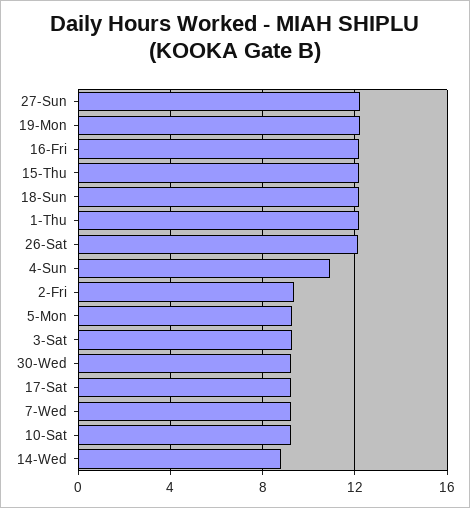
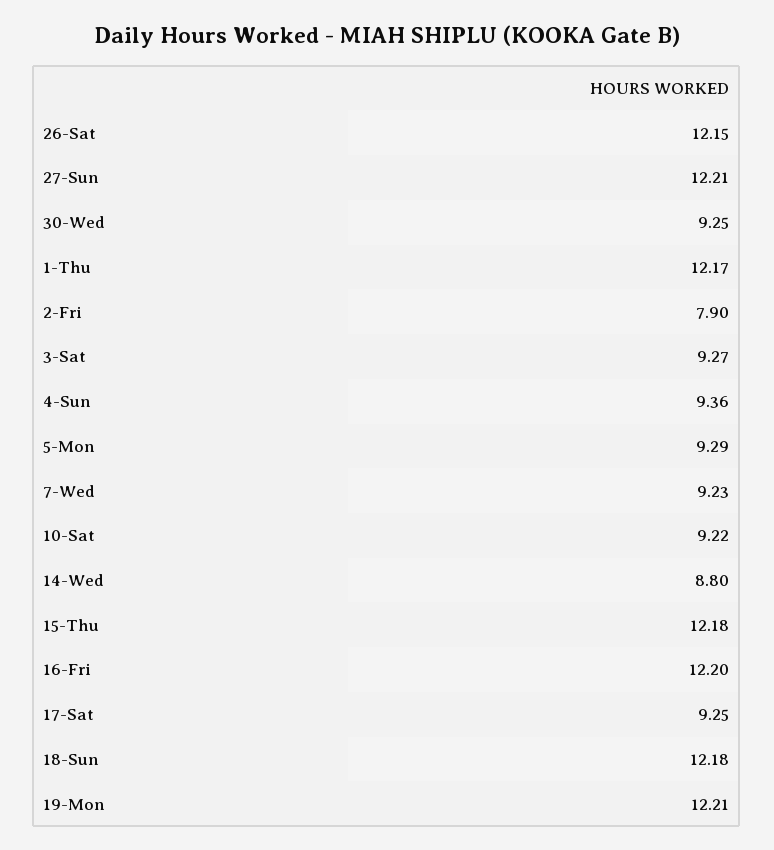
  {
    "27-Sun": 12.21,
    "19-Mon": 12.21,
    "16-Fri": 12.2,
    "15-Thu": 12.18,
    "18-Sun": 12.18,
    "1-Thu": 12.17,
    "26-Sat": 12.15,
-   "4-Sun": 11,
+   "4-Sun": 9.36,
-   "2-Fri": 9.5,
+   "2-Fri": 7.9,
    "5-Mon": 9.29,
    "3-Sat": 9.27,
    "30-Wed": 9.25,
    "17-Sat": 9.25,
    "7-Wed": 9.23,
    "10-Sat": 9.22,
    "14-Wed": 8.8
  }

